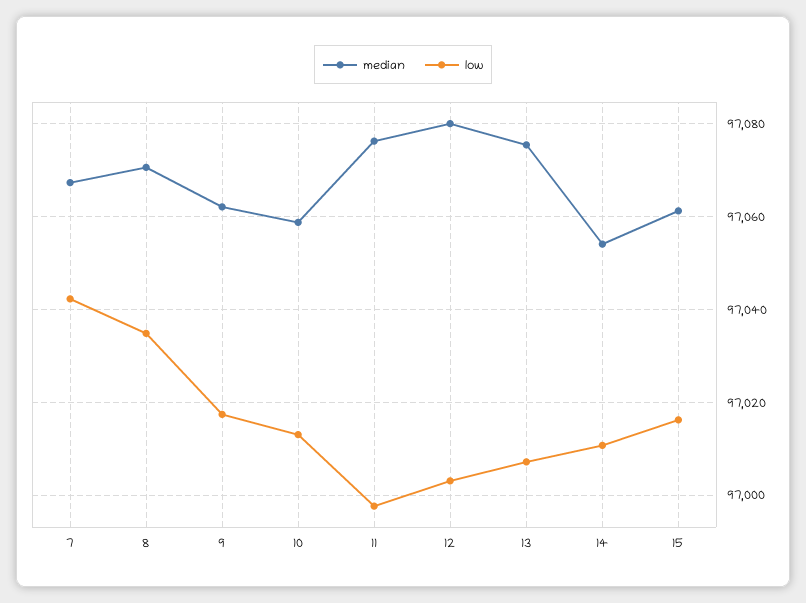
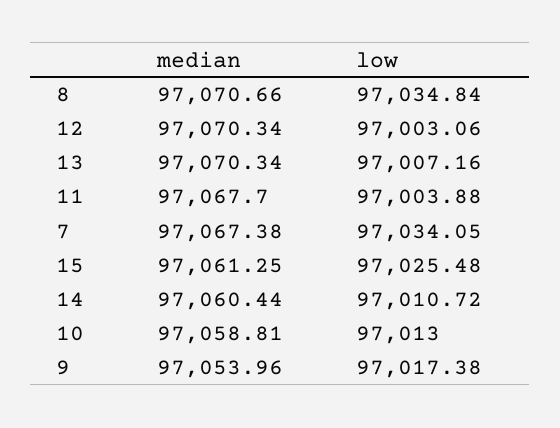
  {
    "median": {
      "7": 97067.38,
      "8": 97070.66,
-     "9": 97062,
+     "9": 97053.96,
      "10": 97058.81,
-     "11": 97076,
+     "11": 97067.7,
-     "12": 97080,
+     "12": 97070.34,
-     "13": 97076,
+     "13": 97070.34,
-     "14": 97054,
+     "14": 97060.44,
      "15": 97061.25
    },
    "low": {
-     "7": 97042,
+     "7": 97034.05,
      "8": 97034.84,
      "9": 97017.38,
      "10": 97013,
-     "11": 96998,
+     "11": 97003.88,
      "12": 97003.06,
      "13": 97007.16,
      "14": 97010.72,
-     "15": 97016
+     "15": 97025.48
    }
  }

